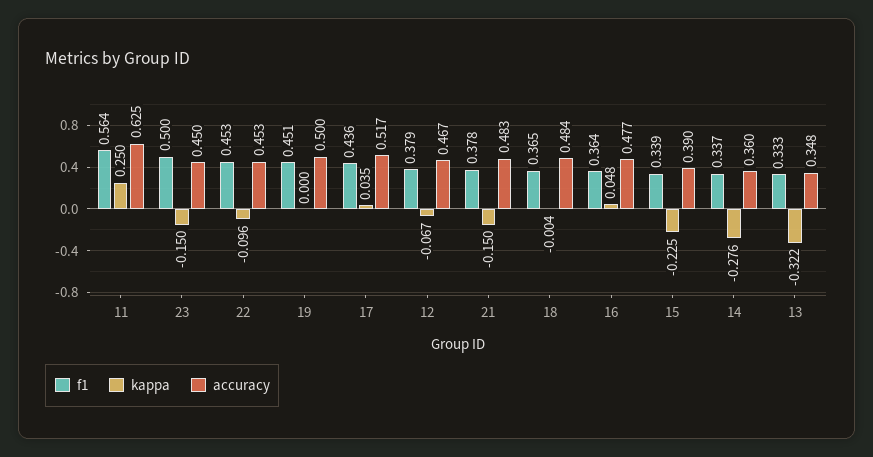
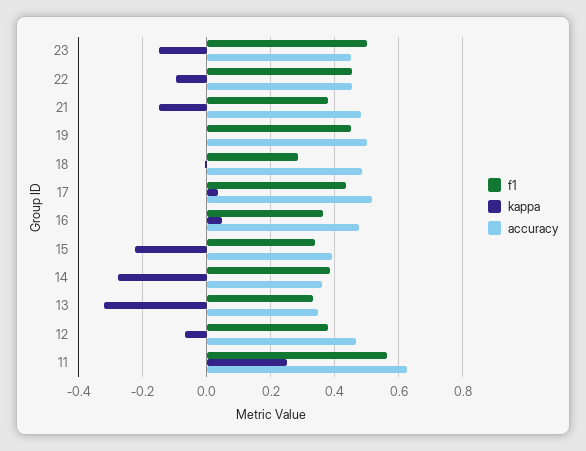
  {
    "f1": {
      "11": 0.564,
      "23": 0.5,
      "22": 0.453,
      "19": 0.451,
      "17": 0.436,
      "12": 0.379,
      "21": 0.378,
-     "18": 0.365,
+     "18": 0.28,
      "16": 0.364,
      "15": 0.339,
-     "14": 0.337,
+     "14": 0.38,
      "13": 0.333
    },
    "kappa": {
      "11": 0.25,
      "23": -0.15,
      "22": -0.096,
      "19": 0,
      "17": 0.035,
      "12": -0.067,
      "21": -0.15,
      "18": -0.004,
      "16": 0.048,
      "15": -0.225,
      "14": -0.276,
      "13": -0.322
    },
    "accuracy": {
      "11": 0.625,
      "23": 0.45,
      "22": 0.453,
      "19": 0.5,
      "17": 0.517,
      "12": 0.467,
      "21": 0.483,
      "18": 0.484,
      "16": 0.477,
      "15": 0.39,
      "14": 0.36,
      "13": 0.348
    }
  }

